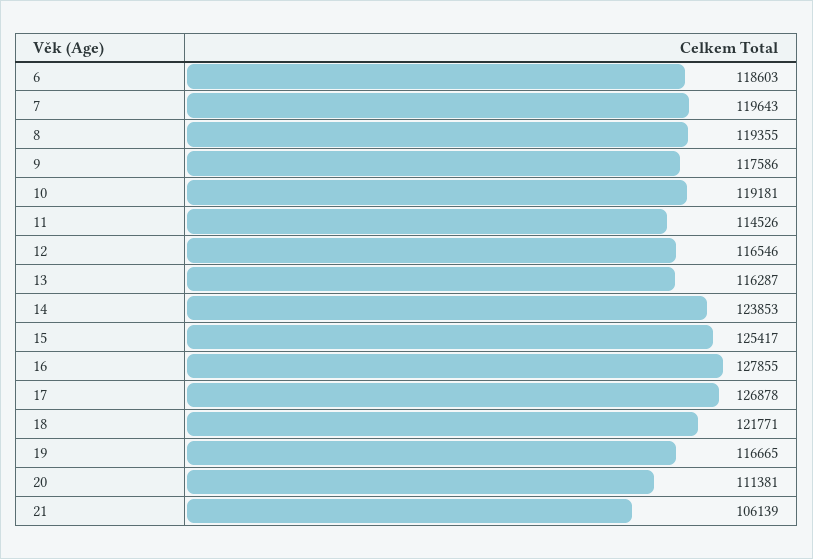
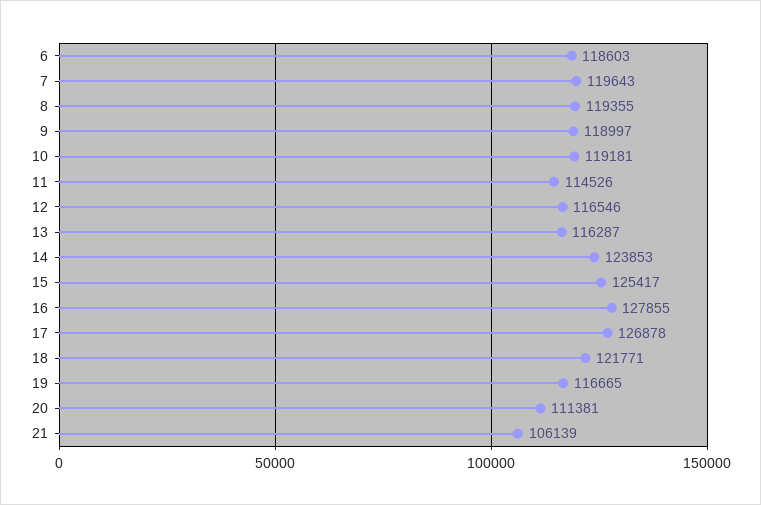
  {
    "6": 118603,
    "7": 119643,
    "8": 119355,
-   "9": 117586,
+   "9": 118997,
    "10": 119181,
    "11": 114526,
    "12": 116546,
    "13": 116287,
    "14": 123853,
    "15": 125417,
    "16": 127855,
    "17": 126878,
    "18": 121771,
    "19": 116665,
    "20": 111381,
    "21": 106139
  }

